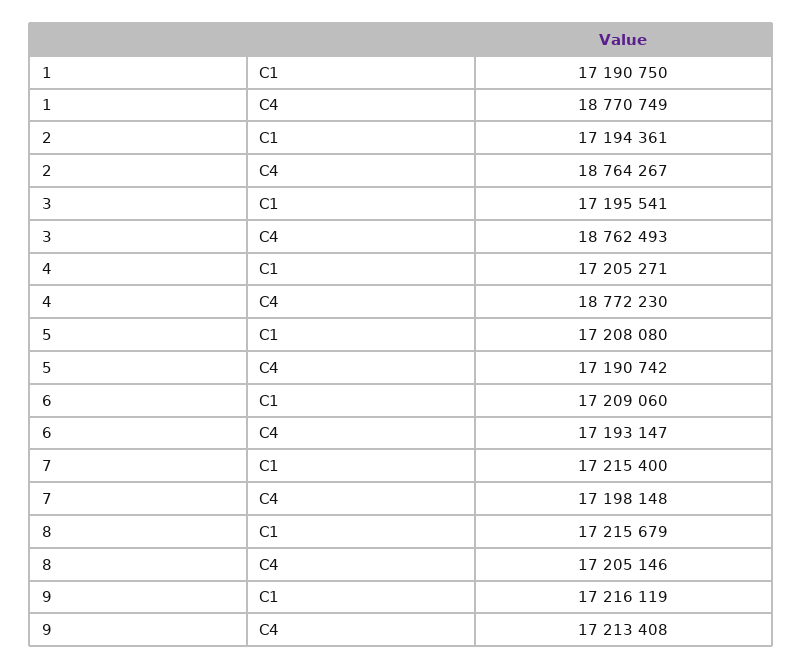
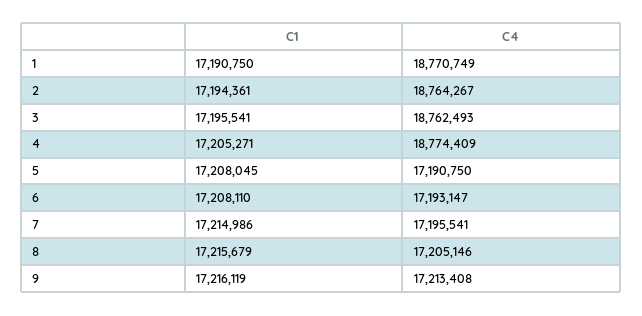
  {
    "1": {
      "C1": 17190750,
      "C4": 18770749
    },
    "2": {
      "C1": 17194361,
      "C4": 18764267
    },
    "3": {
      "C1": 17195541,
      "C4": 18762493
    },
    "4": {
      "C1": 17205271,
-     "C4": 18772230
+     "C4": 18774409
    },
    "5": {
-     "C1": 17208080,
+     "C1": 17208045,
-     "C4": 17190742
+     "C4": 17190750
    },
    "6": {
-     "C1": 17209060,
+     "C1": 17208110,
      "C4": 17193147
    },
    "7": {
-     "C1": 17215400,
+     "C1": 17214986,
-     "C4": 17198148
+     "C4": 17195541
    },
    "8": {
      "C1": 17215679,
      "C4": 17205146
    },
    "9": {
      "C1": 17216119,
      "C4": 17213408
    }
  }

